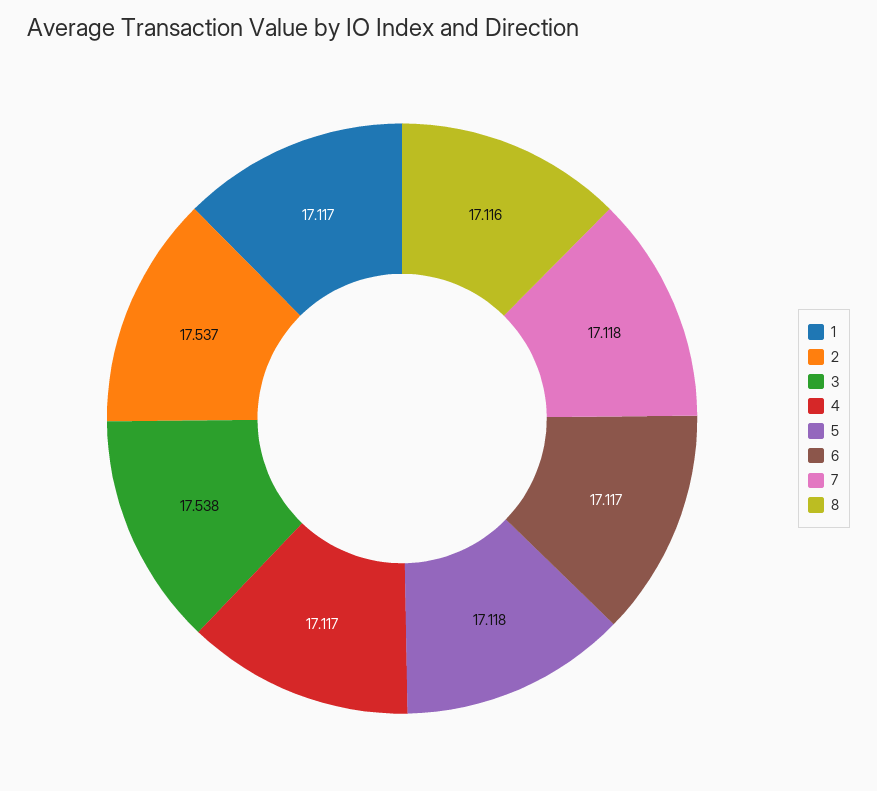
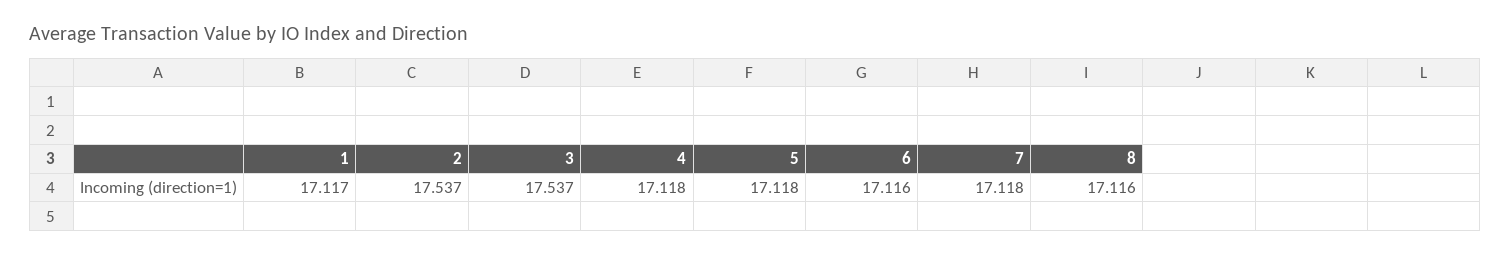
  {
    "1": 17.117,
    "2": 17.537,
-   "3": 17.538,
+   "3": 17.537,
-   "4": 17.117,
+   "4": 17.118,
    "5": 17.118,
-   "6": 17.117,
+   "6": 17.116,
    "7": 17.118,
    "8": 17.116
  }

